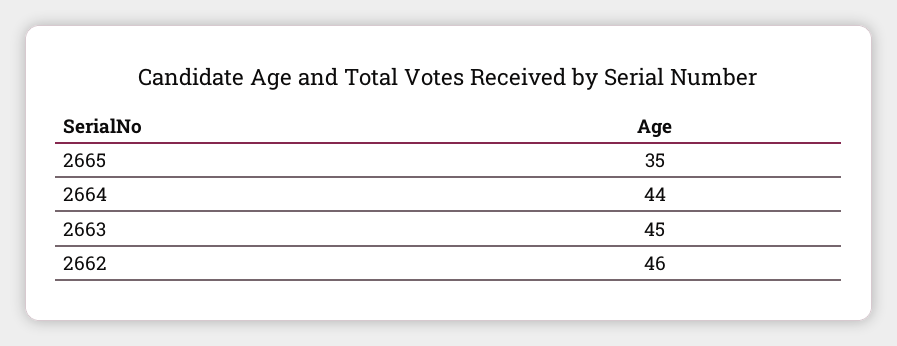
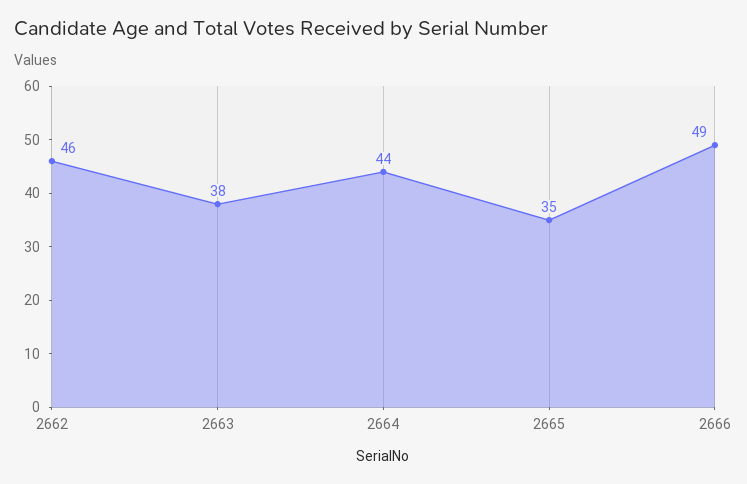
  {
    "2665": 35,
    "2664": 44,
-   "2663": 45,
+   "2663": 38,
-   "2662": 46
+   "2662": 46,
+   "2666": 49
  }

